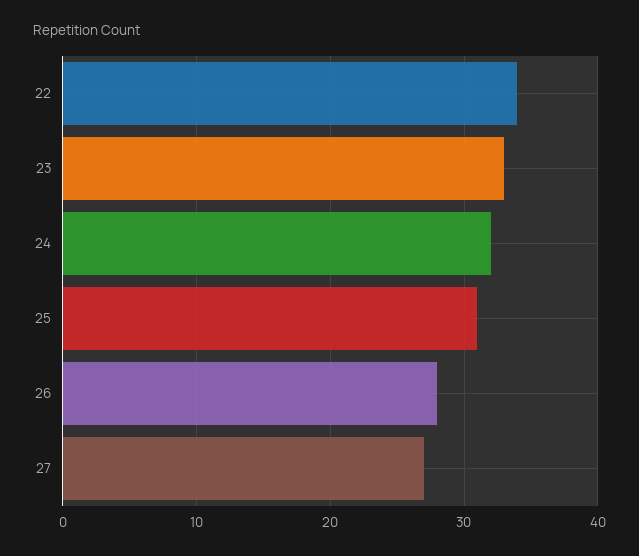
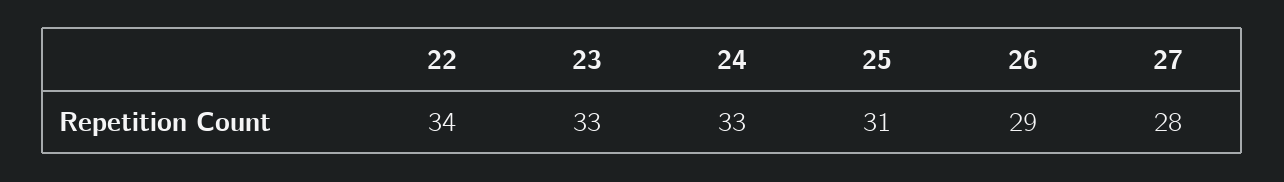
  {
    "22": 34,
    "23": 33,
-   "24": 32,
+   "24": 33,
    "25": 31,
-   "26": 28,
+   "26": 29,
-   "27": 27
+   "27": 28
  }

